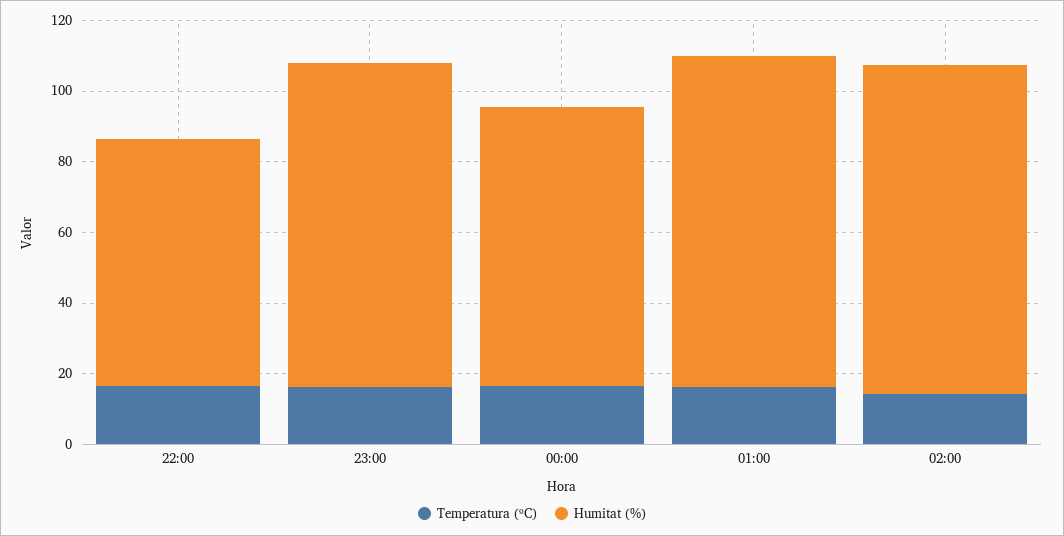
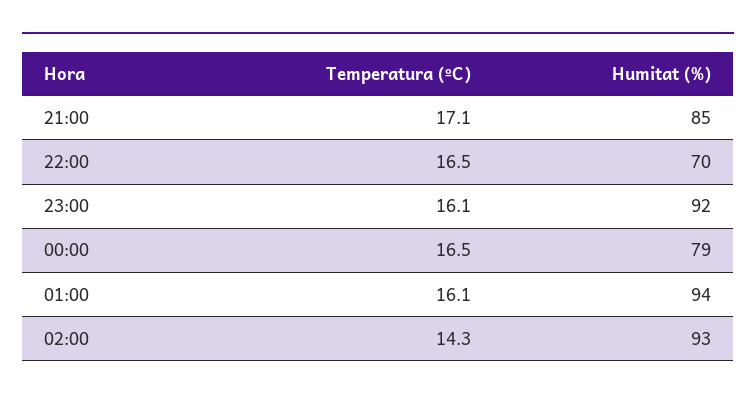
  {
    "Temperatura (ºC)": {
      "22:00": 16.5,
      "23:00": 16.1,
      "00:00": 16.5,
      "01:00": 16.1,
-     "02:00": 14.3
+     "02:00": 14.3,
+     "21:00": 17.1
    },
    "Humitat (%)": {
      "22:00": 70,
      "23:00": 92,
      "00:00": 79,
      "01:00": 94,
-     "02:00": 93
+     "02:00": 93,
+     "21:00": 85
    }
  }

